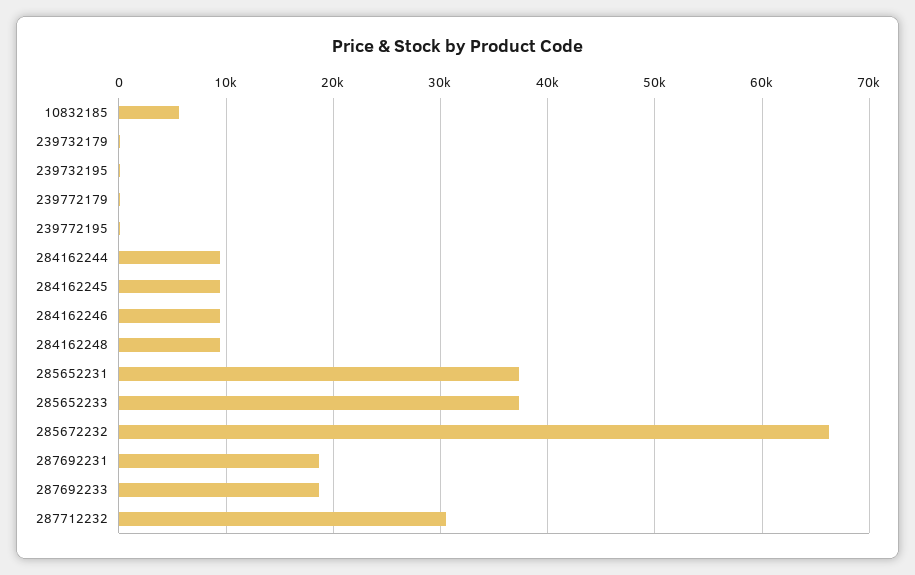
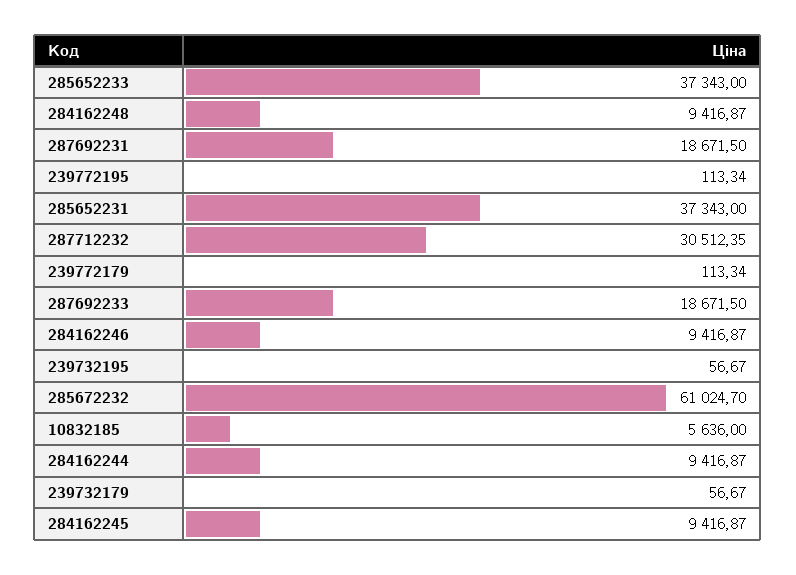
  {
    "10832185": 5636,
    "239732179": 56.67,
    "239732195": 56.67,
    "239772179": 113.34,
    "239772195": 113.34,
    "284162244": 9416.87,
    "284162245": 9416.87,
    "284162246": 9416.87,
    "284162248": 9416.87,
    "285652231": 37343,
    "285652233": 37343,
-   "285672232": 66000,
+   "285672232": 61024.7,
    "287692231": 18671.5,
    "287692233": 18671.5,
    "287712232": 30512.35
  }

